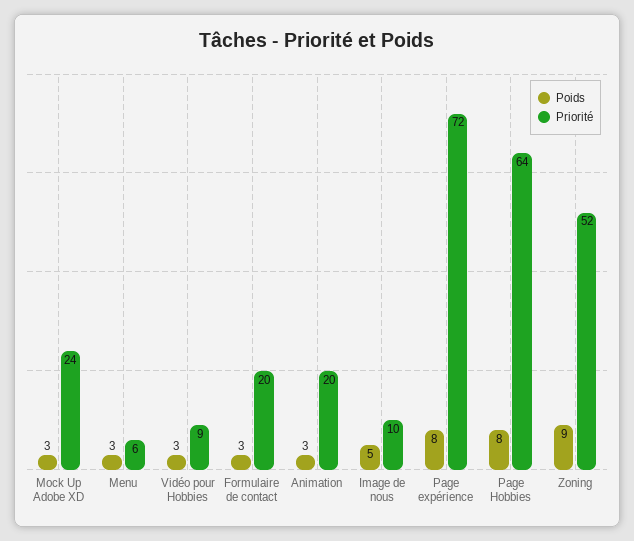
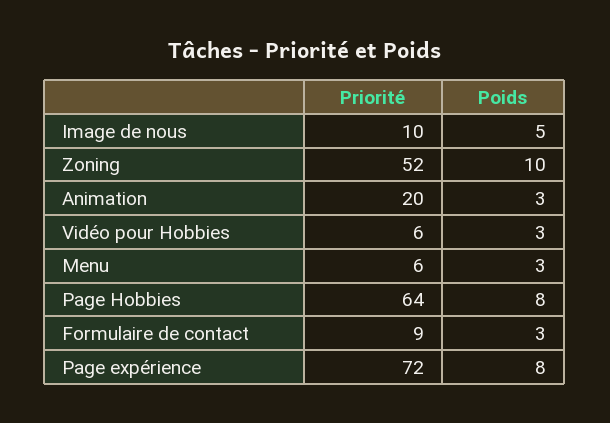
  {
    "Poids": {
-     "Mock Up Adobe XD": 3,
      "Menu": 3,
      "Vidéo pour Hobbies": 3,
      "Formulaire de contact": 3,
      "Animation": 3,
      "Image de nous": 5,
      "Page expérience": 8,
      "Page Hobbies": 8,
-     "Zoning": 9
+     "Zoning": 10
    },
    "Priorité": {
-     "Mock Up Adobe XD": 24,
      "Menu": 6,
-     "Vidéo pour Hobbies": 9,
+     "Vidéo pour Hobbies": 6,
-     "Formulaire de contact": 20,
+     "Formulaire de contact": 9,
      "Animation": 20,
      "Image de nous": 10,
      "Page expérience": 72,
      "Page Hobbies": 64,
      "Zoning": 52
    }
  }

